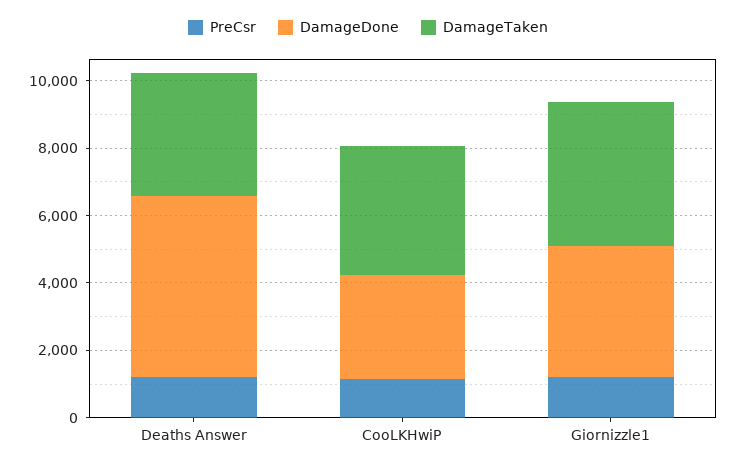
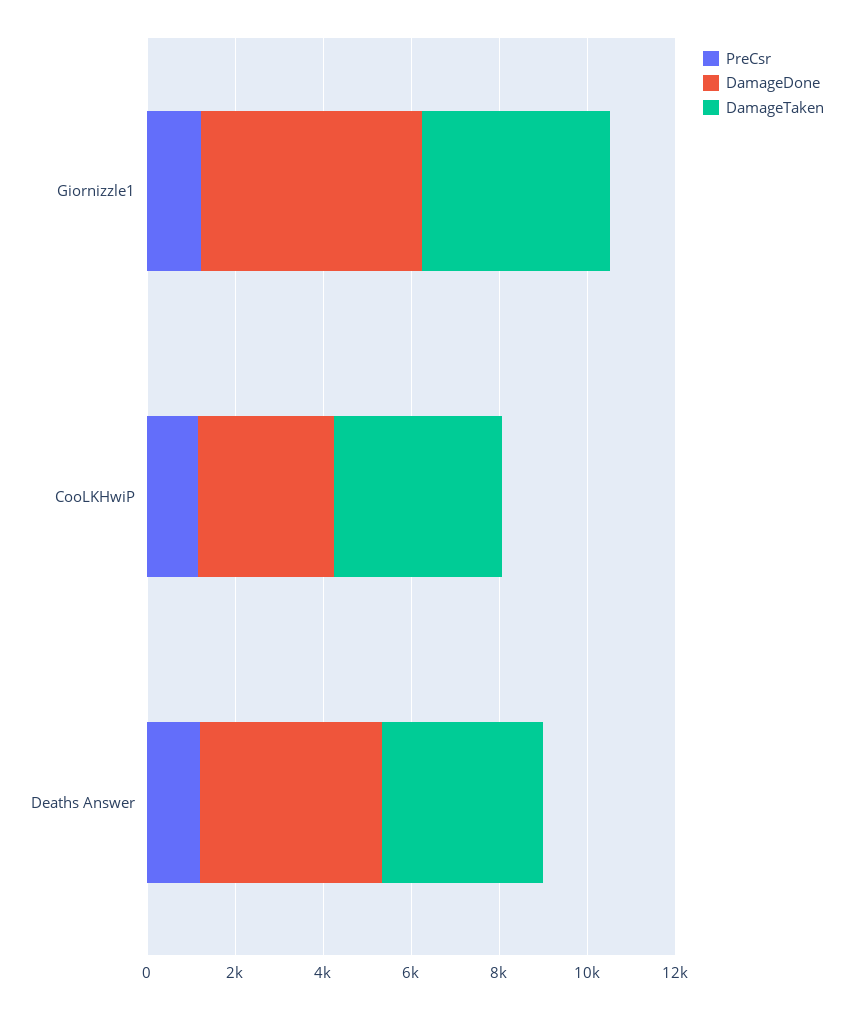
  {
    "PreCsr": {
      "Deaths Answer": 1000,
      "CooLKHwiP": 1000,
      "Giornizzle1": 1000
    },
    "DamageDone": {
-     "Deaths Answer": 5500,
+     "Deaths Answer": 4000,
      "CooLKHwiP": 3000,
-     "Giornizzle1": 4000
+     "Giornizzle1": 5000
    },
    "DamageTaken": {
      "Deaths Answer": 3500,
      "CooLKHwiP": 4000,
      "Giornizzle1": 4500
    }
  }

